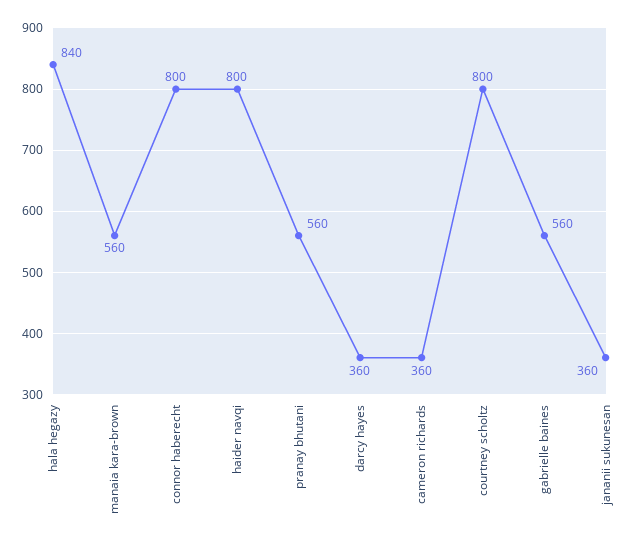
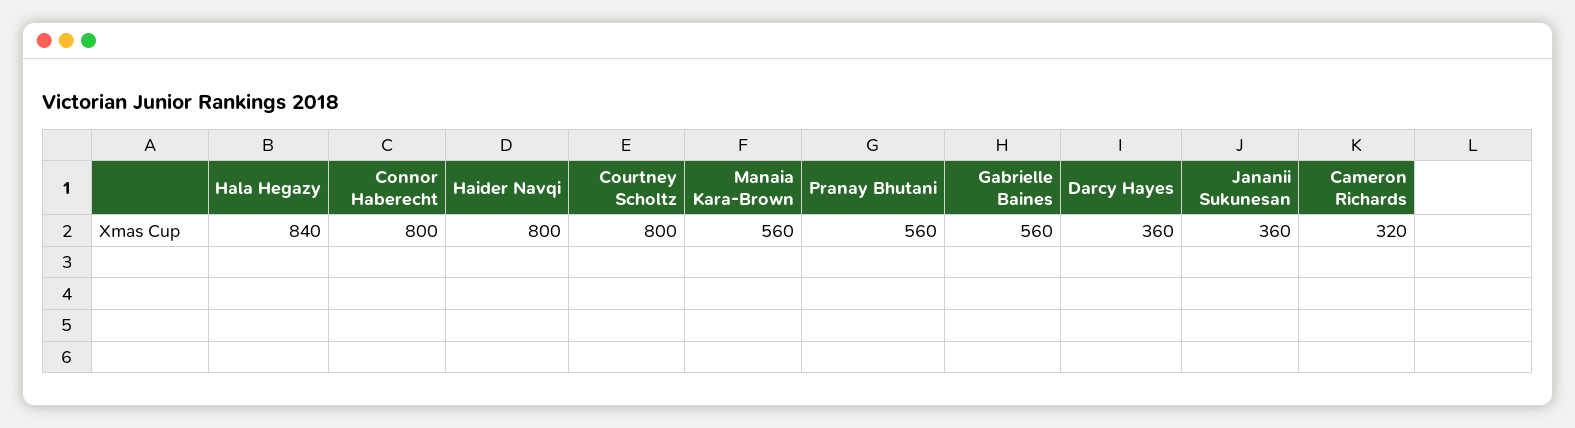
  {
    "hala hegazy": 840,
    "manaia kara-brown": 560,
    "connor haberecht": 800,
    "haider navqi": 800,
    "pranay bhutani": 560,
    "darcy hayes": 360,
-   "cameron richards": 360,
+   "cameron richards": 320,
    "courtney scholtz": 800,
    "gabrielle baines": 560,
    "jananii sukunesan": 360
  }

